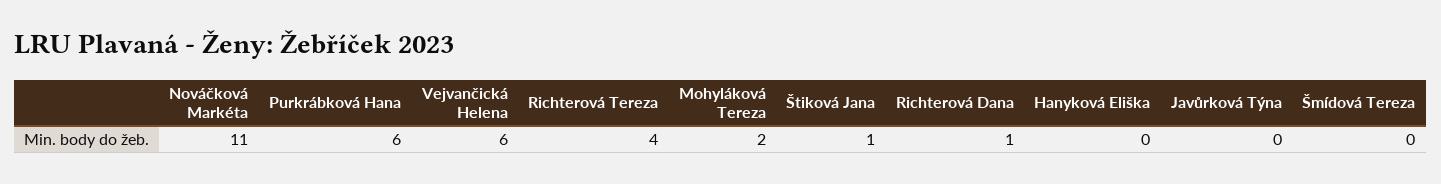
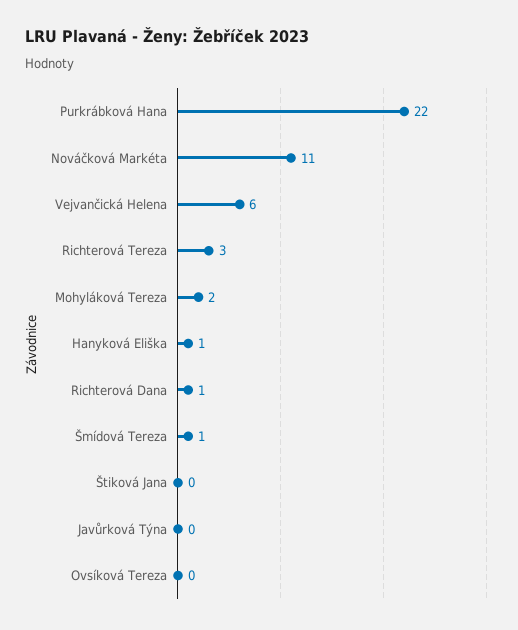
  {
    "Nováčková Markéta": 11,
-   "Purkrábková Hana": 6,
+   "Purkrábková Hana": 22,
    "Vejvančická Helena": 6,
-   "Richterová Tereza": 4,
+   "Richterová Tereza": 3,
    "Mohyláková Tereza": 2,
-   "Štiková Jana": 1,
+   "Štiková Jana": 0,
    "Richterová Dana": 1,
-   "Hanyková Eliška": 0,
+   "Hanyková Eliška": 1,
    "Javůrková Týna": 0,
-   "Šmídová Tereza": 0
+   "Šmídová Tereza": 1,
+   "Ovsíková Tereza": 0
  }

